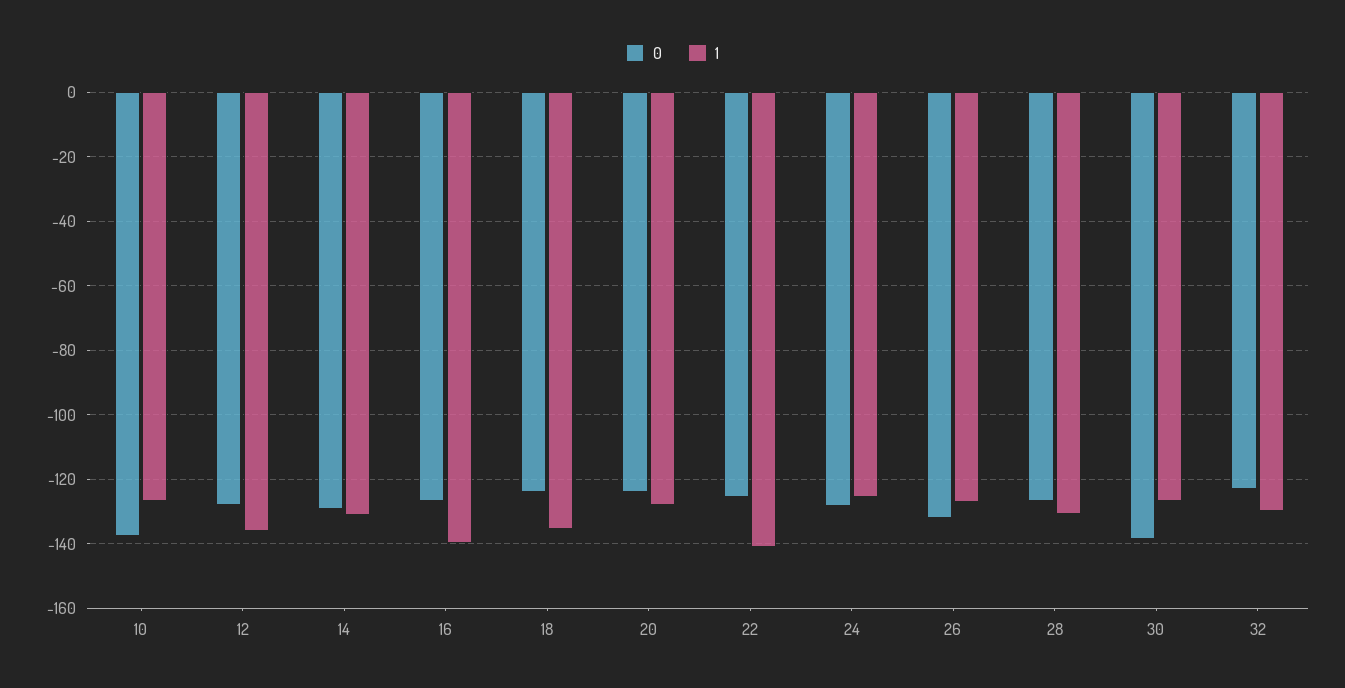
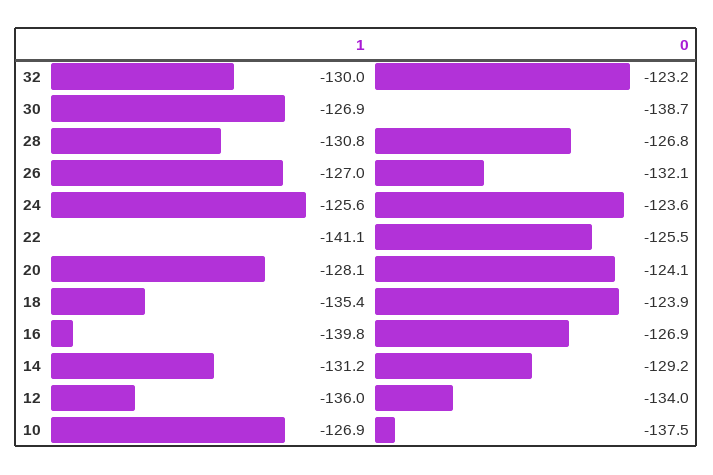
  {
    "0": {
      "10": -137.5,
-     "12": -128,
+     "12": -134,
      "14": -129.2,
      "16": -126.9,
      "18": -123.9,
      "20": -124.1,
      "22": -125.5,
-     "24": -128,
+     "24": -123.6,
      "26": -132.1,
      "28": -126.8,
      "30": -138.7,
      "32": -123.2
    },
    "1": {
      "10": -126.9,
      "12": -136,
      "14": -131.2,
      "16": -139.8,
      "18": -135.4,
      "20": -128.1,
      "22": -141.1,
      "24": -125.6,
      "26": -127,
      "28": -130.8,
      "30": -126.9,
      "32": -130
    }
  }

